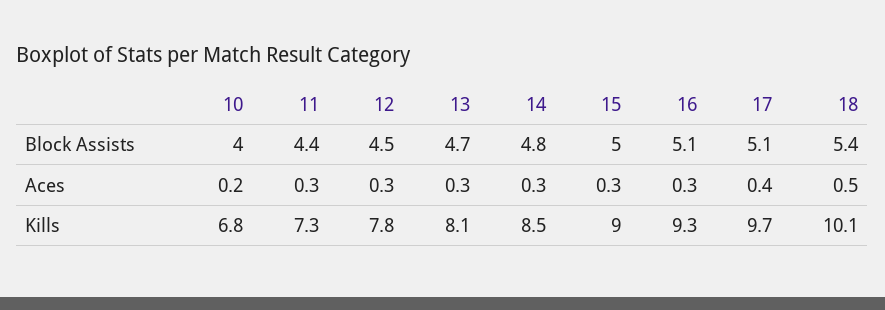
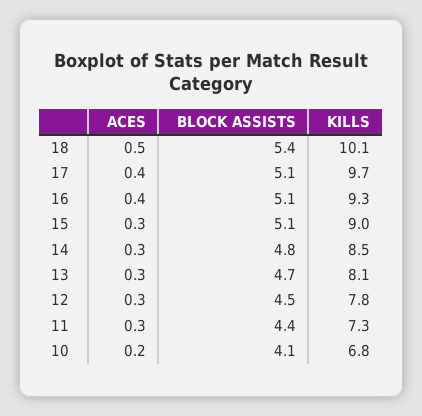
  {
    "10": {
-     "Block Assists": 4,
+     "Block Assists": 4.1,
      "Aces": 0.2,
      "Kills": 6.8
    },
    "11": {
      "Block Assists": 4.4,
      "Aces": 0.3,
      "Kills": 7.3
    },
    "12": {
      "Block Assists": 4.5,
      "Aces": 0.3,
      "Kills": 7.8
    },
    "13": {
      "Block Assists": 4.7,
      "Aces": 0.3,
      "Kills": 8.1
    },
    "14": {
      "Block Assists": 4.8,
      "Aces": 0.3,
      "Kills": 8.5
    },
    "15": {
-     "Block Assists": 5,
+     "Block Assists": 5.1,
      "Aces": 0.3,
      "Kills": 9
    },
    "16": {
      "Block Assists": 5.1,
-     "Aces": 0.3,
+     "Aces": 0.4,
      "Kills": 9.3
    },
    "17": {
      "Block Assists": 5.1,
      "Aces": 0.4,
      "Kills": 9.7
    },
    "18": {
      "Block Assists": 5.4,
      "Aces": 0.5,
      "Kills": 10.1
    }
  }

